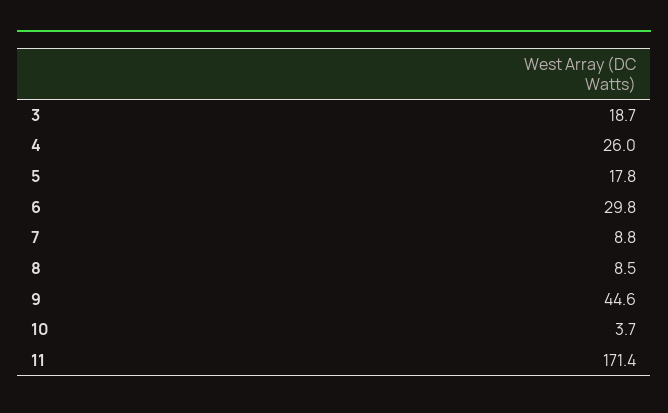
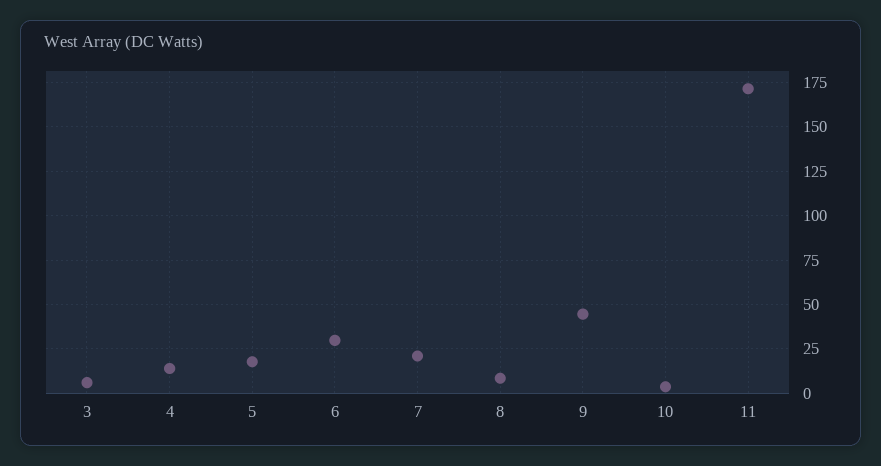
  {
-   "3": 18.7,
+   "3": 5,
-   "4": 26,
+   "4": 15,
    "5": 17.8,
    "6": 29.8,
-   "7": 8.8,
+   "7": 20,
    "8": 8.5,
    "9": 44.6,
    "10": 3.7,
    "11": 171.4
  }

